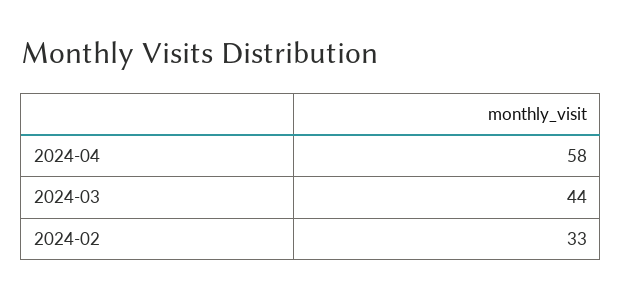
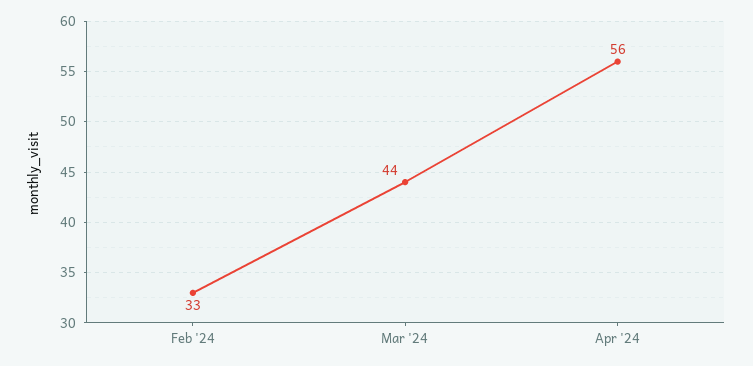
  {
-   "2024-04": 58,
+   "2024-04": 56,
    "2024-03": 44,
    "2024-02": 33
  }

